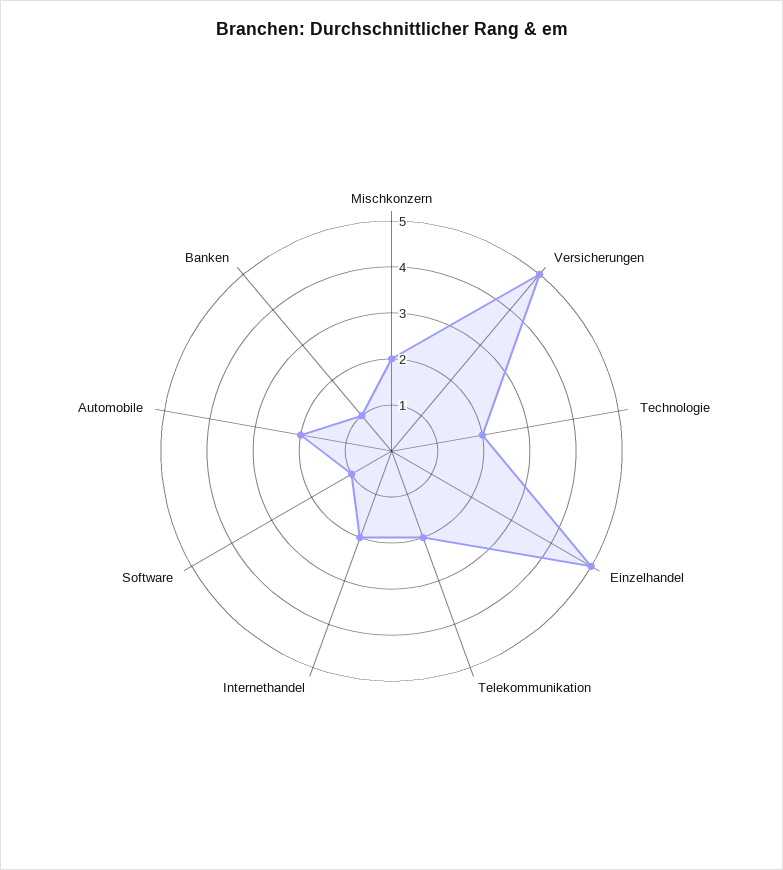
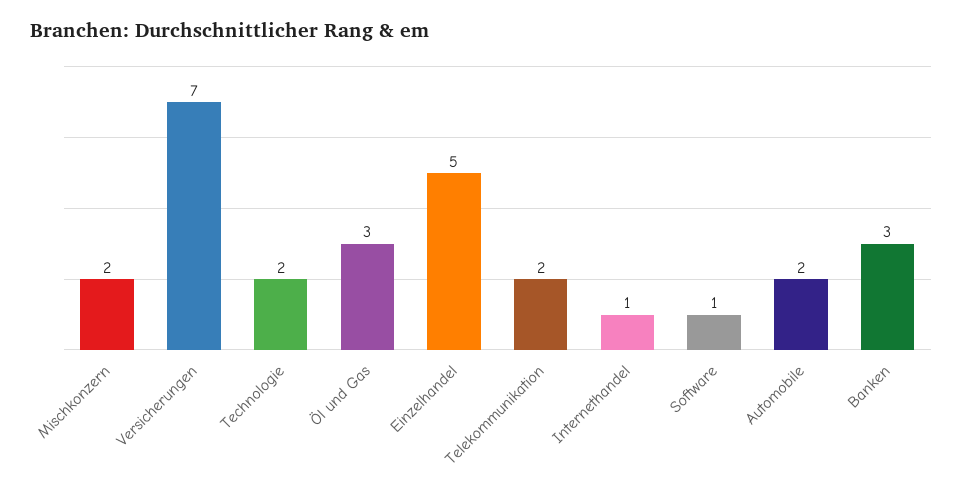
  {
    "Mischkonzern": 2,
-   "Versicherungen": 5,
+   "Versicherungen": 7,
    "Technologie": 2,
    "Einzelhandel": 5,
    "Telekommunikation": 2,
-   "Internethandel": 2,
+   "Internethandel": 1,
    "Software": 1,
    "Automobile": 2,
-   "Banken": 1
+   "Banken": 3,
+   "Öl und Gas": 3
  }

